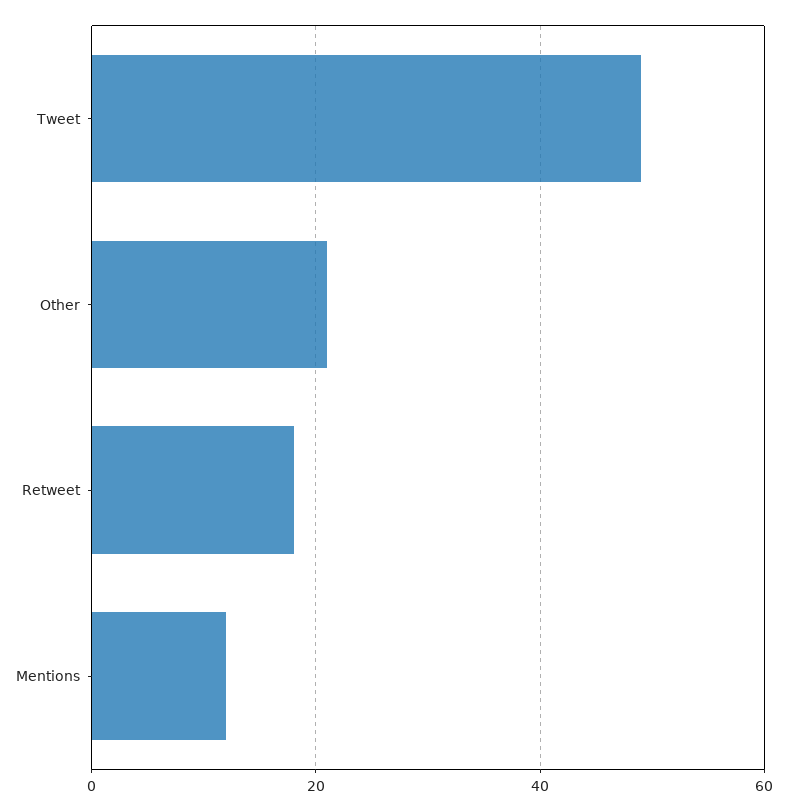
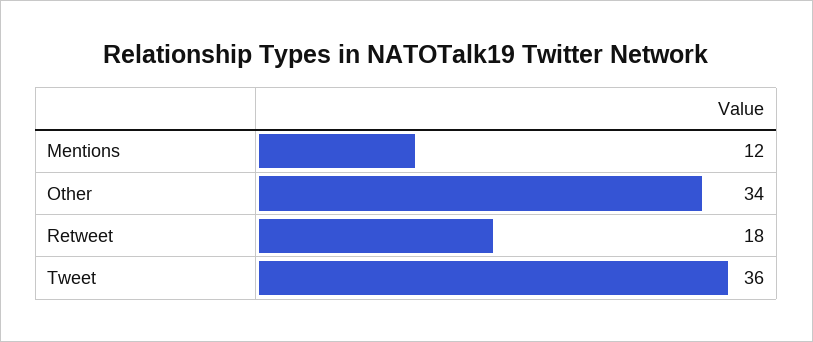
  {
-   "Tweet": 50,
+   "Tweet": 36,
-   "Other": 20,
+   "Other": 34,
    "Retweet": 18,
    "Mentions": 12
  }

